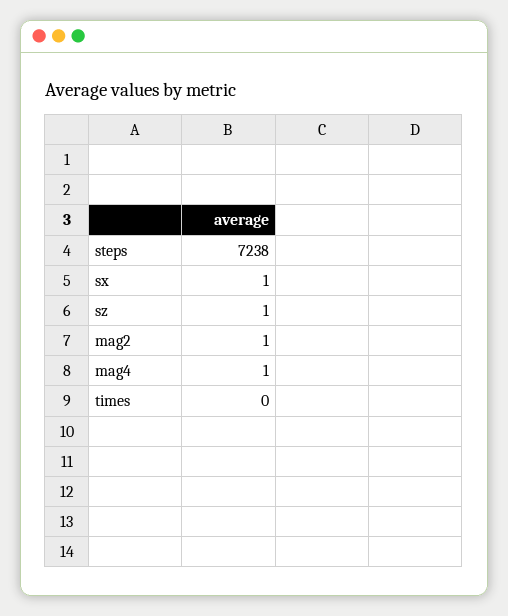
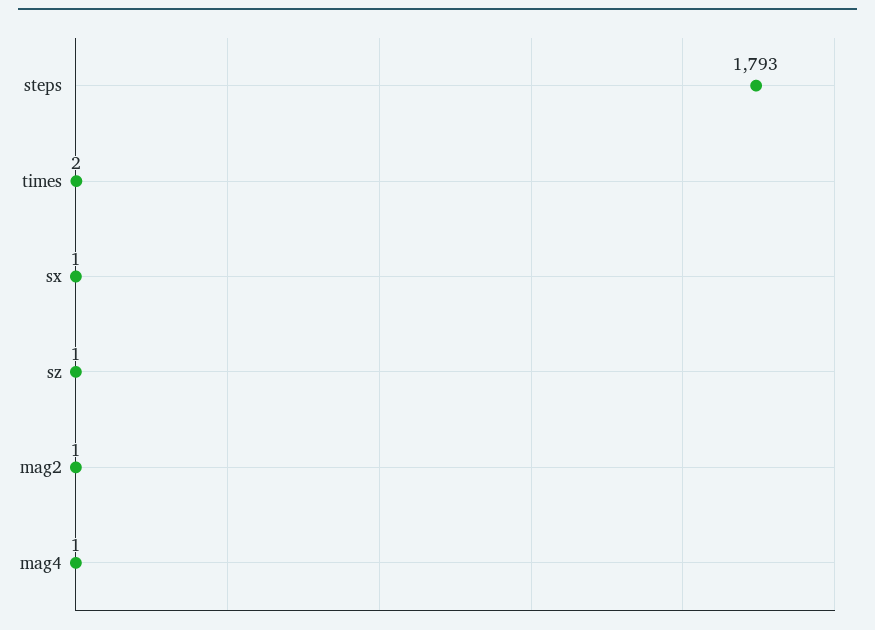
  {
-   "steps": 7238,
+   "steps": 1793,
    "sx": 1,
    "sz": 1,
    "mag2": 1,
    "mag4": 1,
-   "times": 0
+   "times": 2
  }

